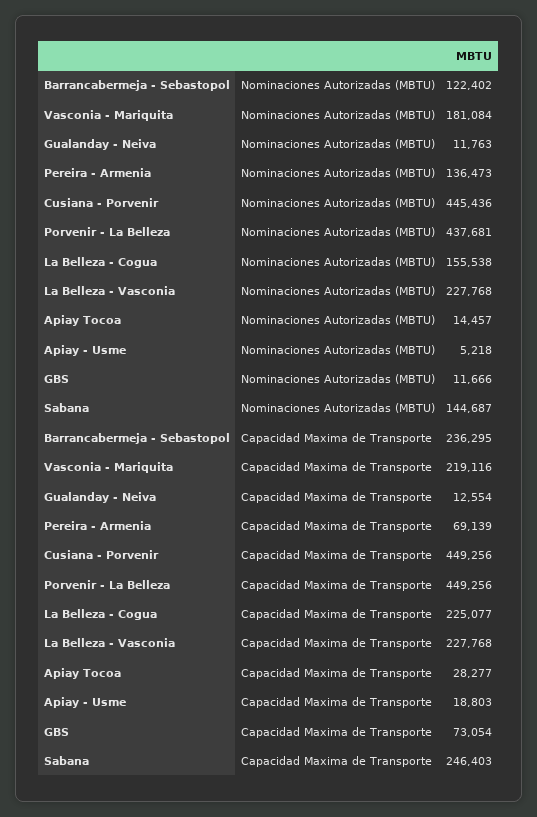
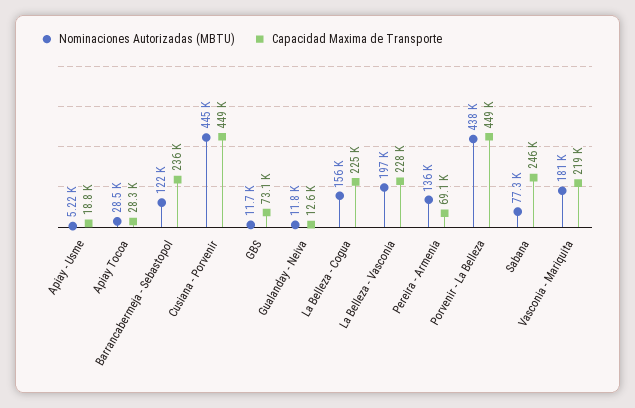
  {
    "Nominaciones Autorizadas (MBTU)": {
      "Barrancabermeja - Sebastopol": 122402,
      "Vasconia - Mariquita": 181084,
      "Gualanday - Neiva": 11763,
      "Pereira - Armenia": 136473,
      "Cusiana - Porvenir": 445436,
      "Porvenir - La Belleza": 437681,
      "La Belleza - Cogua": 155538,
-     "La Belleza - Vasconia": 227768,
+     "La Belleza - Vasconia": 197000,
-     "Apiay Tocoa": 14457,
+     "Apiay Tocoa": 28500,
      "Apiay - Usme": 5218,
      "GBS": 11666,
-     "Sabana": 144687
+     "Sabana": 77300
    },
    "Capacidad Maxima de Transporte": {
      "Barrancabermeja - Sebastopol": 236295,
      "Vasconia - Mariquita": 219116,
      "Gualanday - Neiva": 12554,
      "Pereira - Armenia": 69139,
      "Cusiana - Porvenir": 449256,
      "Porvenir - La Belleza": 449256,
      "La Belleza - Cogua": 225077,
      "La Belleza - Vasconia": 227768,
      "Apiay Tocoa": 28277,
      "Apiay - Usme": 18803,
      "GBS": 73054,
      "Sabana": 246403
    }
  }

